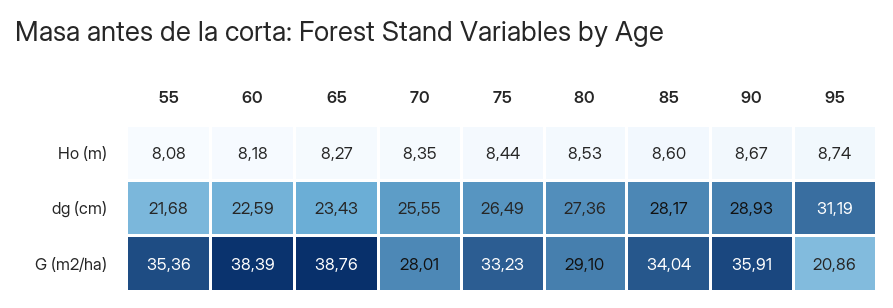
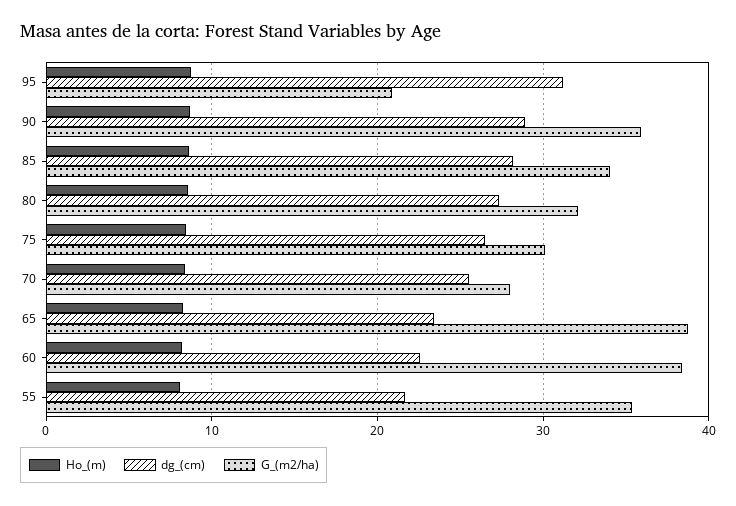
  {
    "Ho (m)": {
      "55": 8.08,
      "60": 8.18,
      "65": 8.27,
      "70": 8.35,
      "75": 8.44,
      "80": 8.53,
      "85": 8.6,
      "90": 8.67,
      "95": 8.74
    },
    "dg (cm)": {
      "55": 21.68,
      "60": 22.59,
      "65": 23.43,
      "70": 25.55,
      "75": 26.49,
      "80": 27.36,
      "85": 28.17,
      "90": 28.93,
      "95": 31.19
    },
    "G (m2/ha)": {
      "55": 35.36,
      "60": 38.39,
      "65": 38.76,
      "70": 28.01,
-     "75": 33.23,
+     "75": 30,
-     "80": 29.1,
+     "80": 32,
      "85": 34.04,
      "90": 35.91,
      "95": 20.86
    }
  }

